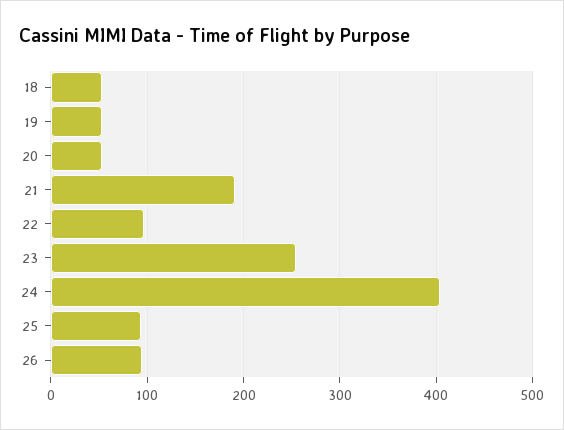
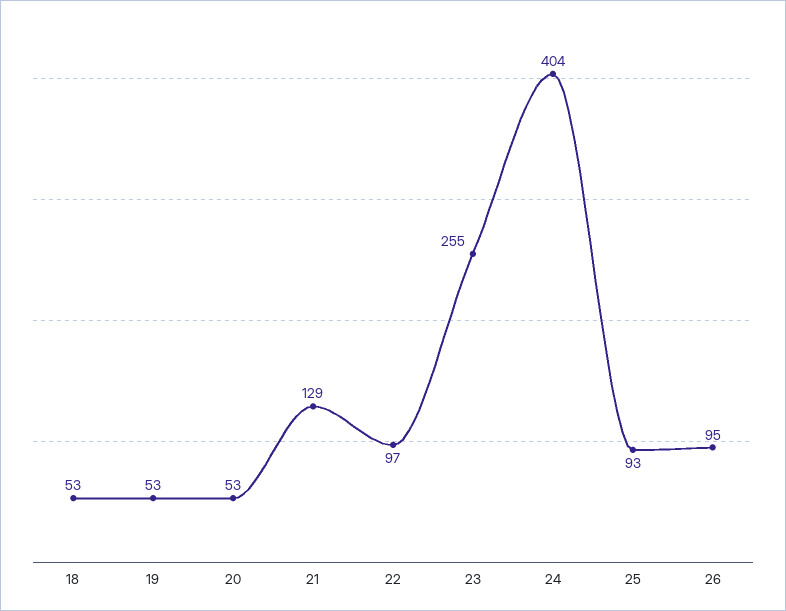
  {
    "18": 53,
    "19": 53,
    "20": 53,
-   "21": 190,
+   "21": 129,
    "22": 97,
    "23": 255,
    "24": 404,
    "25": 93,
    "26": 95
  }

